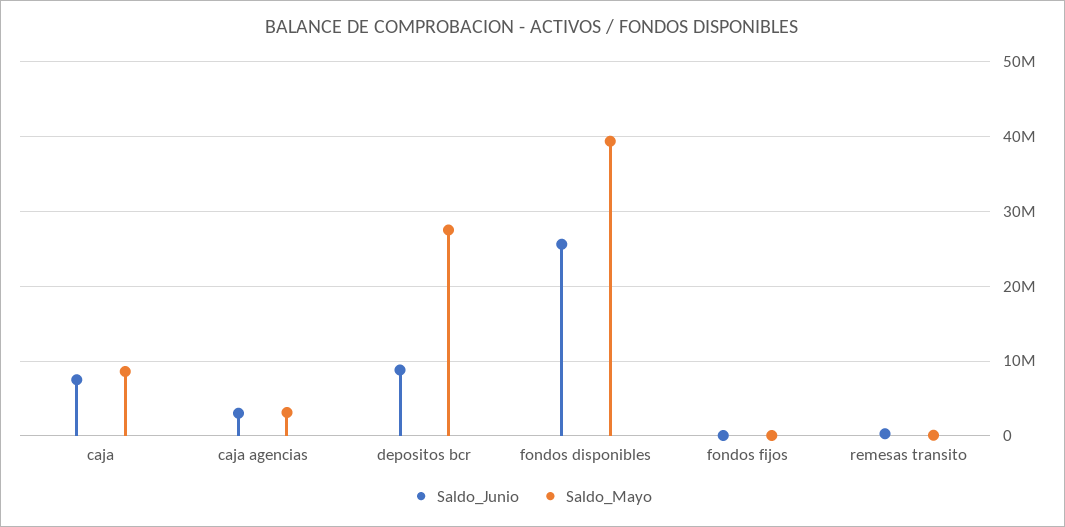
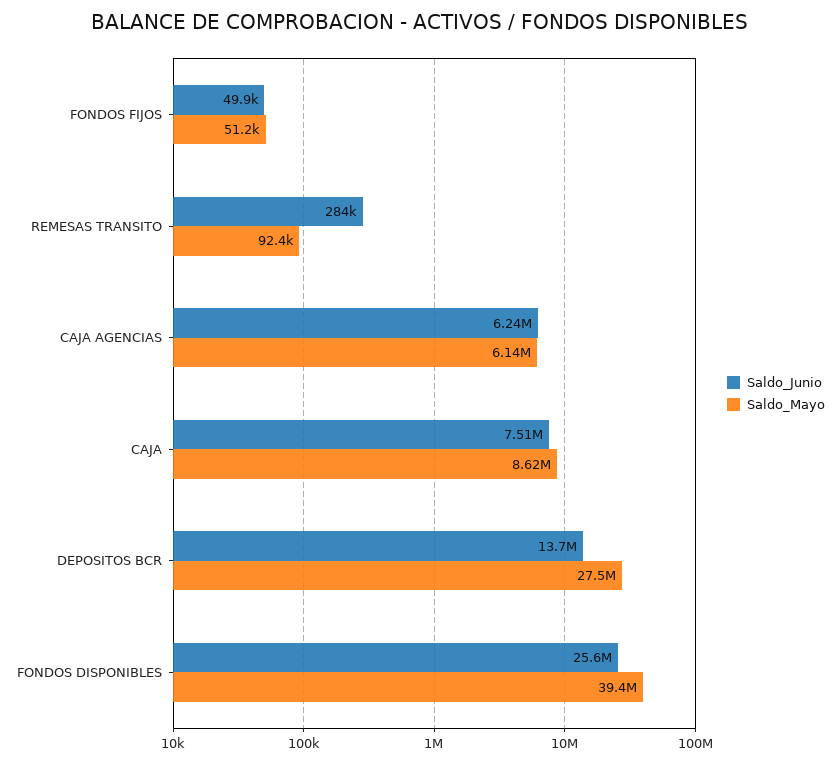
  {
    "Saldo_Junio": {
      "caja": 7510000,
-     "caja agencias": 3000000,
+     "caja agencias": 6240000,
-     "depositos bcr": 9000000,
+     "depositos bcr": 13700000,
      "fondos disponibles": 25600000,
      "fondos fijos": 49900,
      "remesas transito": 284000
    },
    "Saldo_Mayo": {
      "caja": 8620000,
-     "caja agencias": 3000000,
+     "caja agencias": 6140000,
      "depositos bcr": 27500000,
      "fondos disponibles": 39400000,
      "fondos fijos": 51200,
      "remesas transito": 92400
    }
  }

